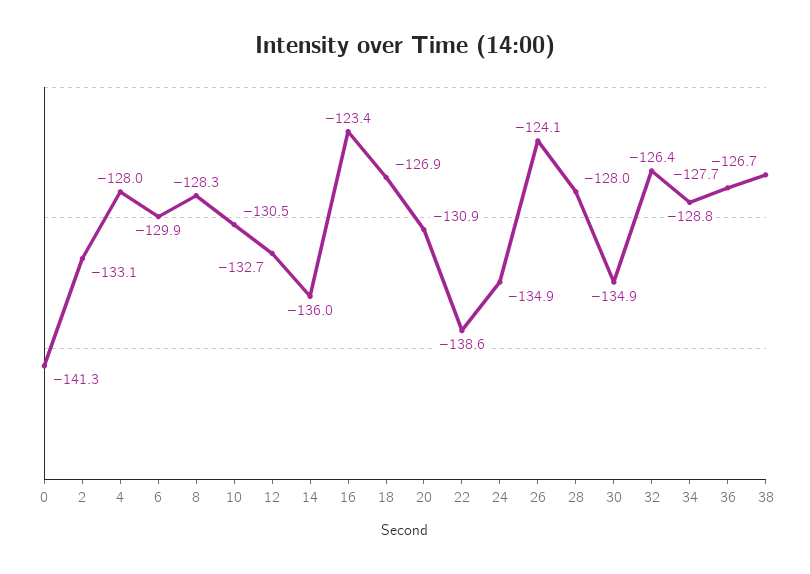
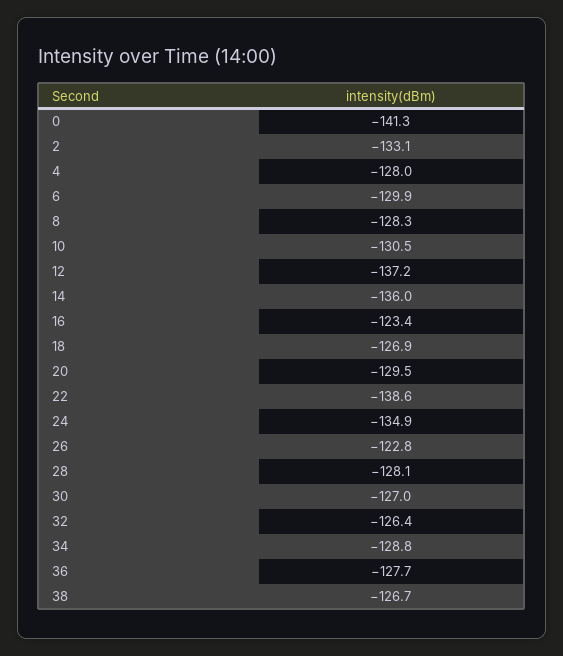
  {
    "0": -141.3,
    "2": -133.1,
    "4": -128,
    "6": -129.9,
    "8": -128.3,
    "10": -130.5,
-   "12": -132.7,
+   "12": -137.2,
    "14": -136,
    "16": -123.4,
    "18": -126.9,
-   "20": -130.9,
+   "20": -129.5,
    "22": -138.6,
    "24": -134.9,
-   "26": -124.1,
+   "26": -122.8,
-   "28": -128,
+   "28": -128.1,
-   "30": -134.9,
+   "30": -127,
    "32": -126.4,
    "34": -128.8,
    "36": -127.7,
    "38": -126.7
  }

